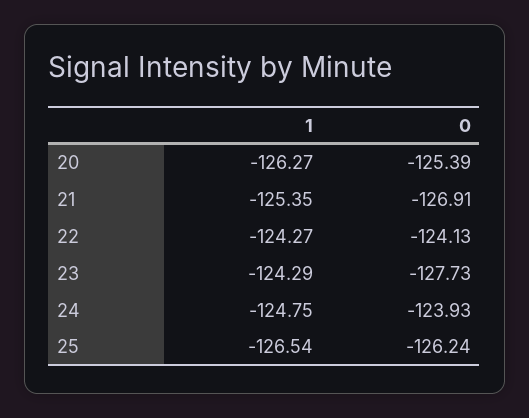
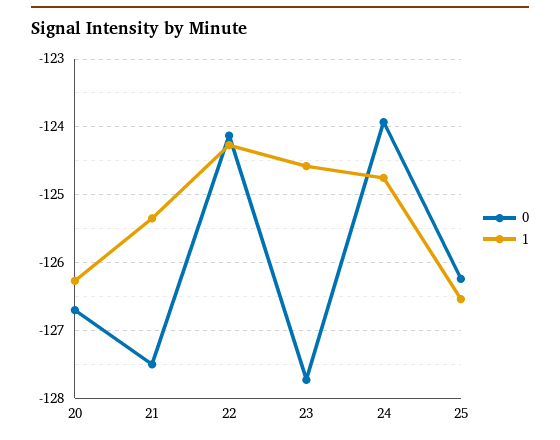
  {
    "1": {
      "20": -126.27,
      "21": -125.35,
      "22": -124.27,
-     "23": -124.29,
+     "23": -124.6,
      "24": -124.75,
      "25": -126.54
    },
    "0": {
-     "20": -125.39,
+     "20": -126.7,
-     "21": -126.91,
+     "21": -127.5,
      "22": -124.13,
      "23": -127.73,
      "24": -123.93,
      "25": -126.24
    }
  }

